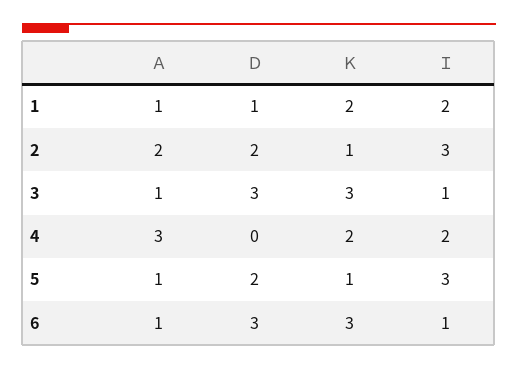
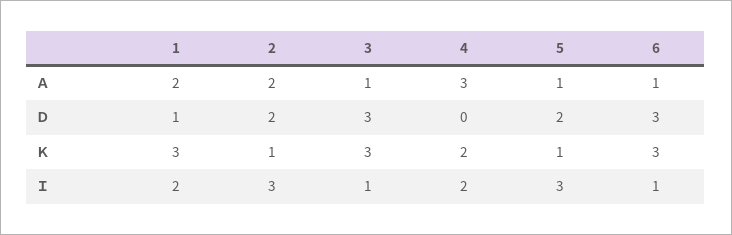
  {
    "Ａ": {
-     "1": 1,
+     "1": 2,
      "2": 2,
      "3": 1,
      "4": 3,
      "5": 1,
      "6": 1
    },
    "Ｄ": {
      "1": 1,
      "2": 2,
      "3": 3,
      "4": 0,
      "5": 2,
      "6": 3
    },
    "Ｋ": {
-     "1": 2,
+     "1": 3,
      "2": 1,
      "3": 3,
      "4": 2,
      "5": 1,
      "6": 3
    },
    "Ｉ": {
      "1": 2,
      "2": 3,
      "3": 1,
      "4": 2,
      "5": 3,
      "6": 1
    }
  }

